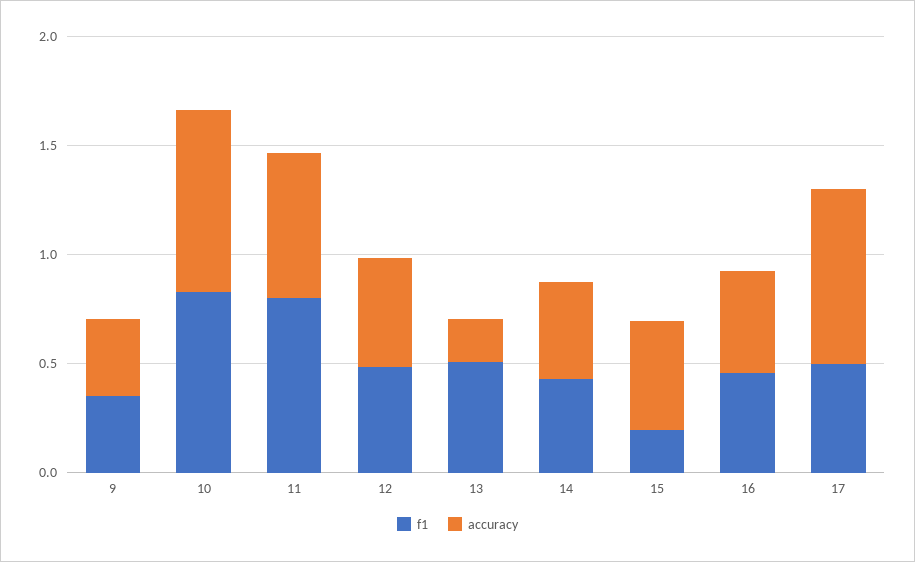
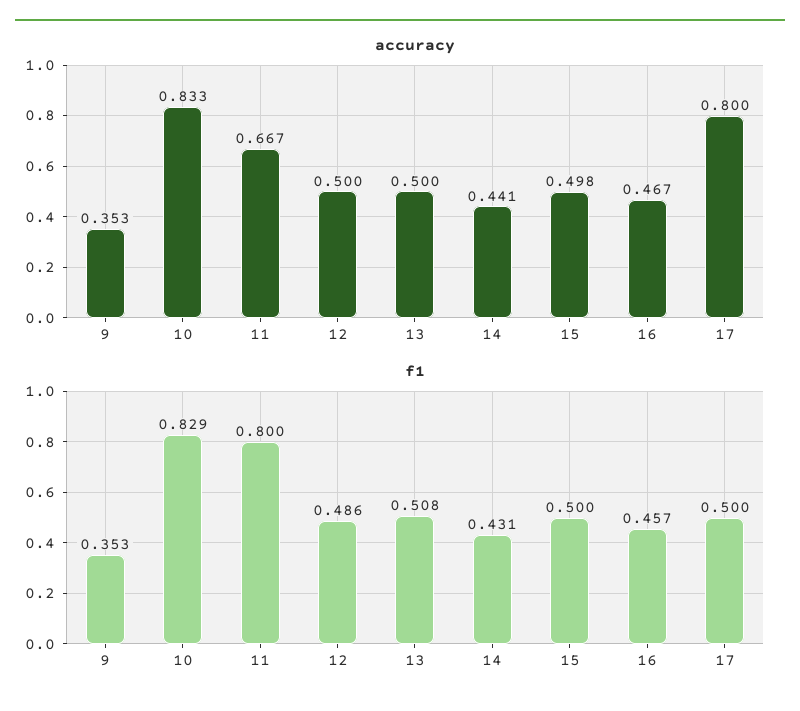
  {
    "f1": {
      "9": 0.353,
      "10": 0.829,
      "11": 0.8,
      "12": 0.486,
      "13": 0.508,
      "14": 0.431,
-     "15": 0.2,
+     "15": 0.5,
      "16": 0.457,
      "17": 0.5
    },
    "accuracy": {
      "9": 0.353,
      "10": 0.833,
      "11": 0.667,
      "12": 0.5,
-     "13": 0.2,
+     "13": 0.5,
      "14": 0.441,
      "15": 0.498,
      "16": 0.467,
      "17": 0.8
    }
  }

